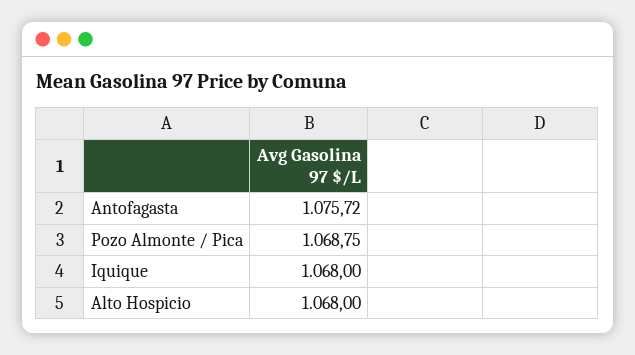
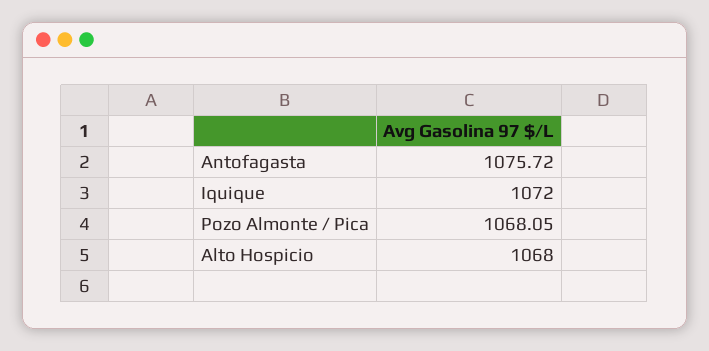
  {
    "Antofagasta": 1075.72,
-   "Pozo Almonte / Pica": 1068.75,
+   "Pozo Almonte / Pica": 1068.05,
-   "Iquique": 1068,
+   "Iquique": 1072,
    "Alto Hospicio": 1068
  }

